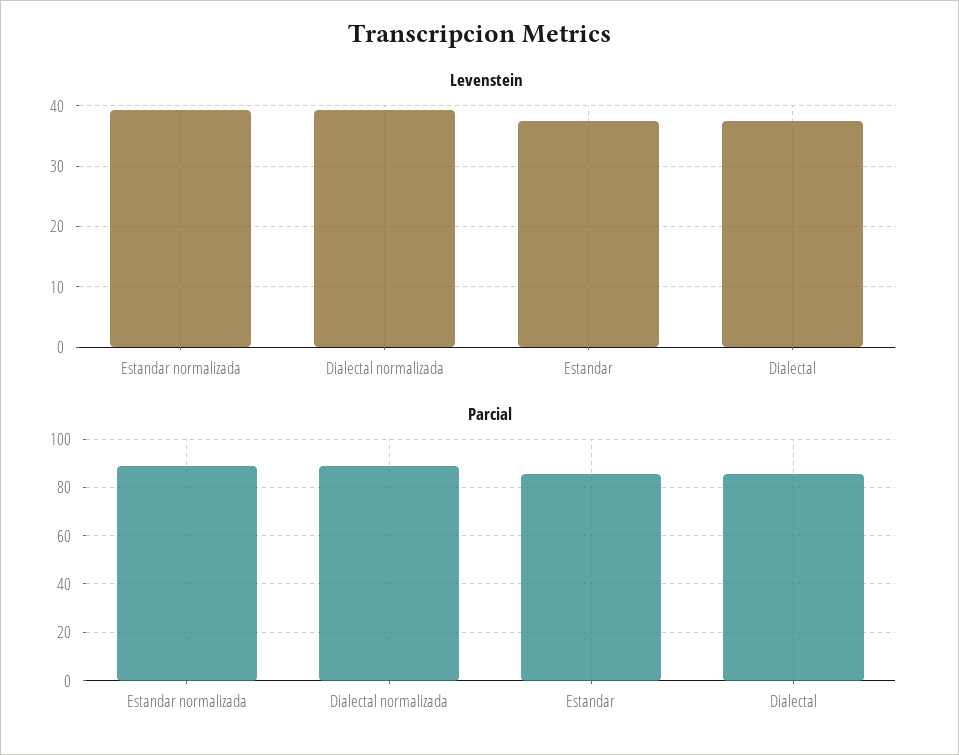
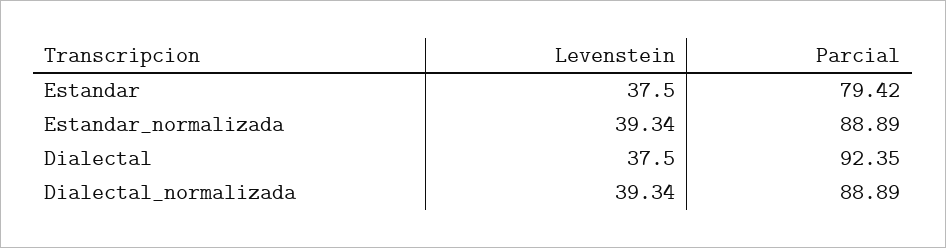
  {
    "Levenstein": {
      "Estandar normalizada": 39.34,
      "Dialectal normalizada": 39.34,
      "Estandar": 37.5,
      "Dialectal": 37.5
    },
    "Parcial": {
      "Estandar normalizada": 88.89,
      "Dialectal normalizada": 88.89,
-     "Estandar": 85,
+     "Estandar": 79.42,
-     "Dialectal": 85
+     "Dialectal": 92.35
    }
  }

